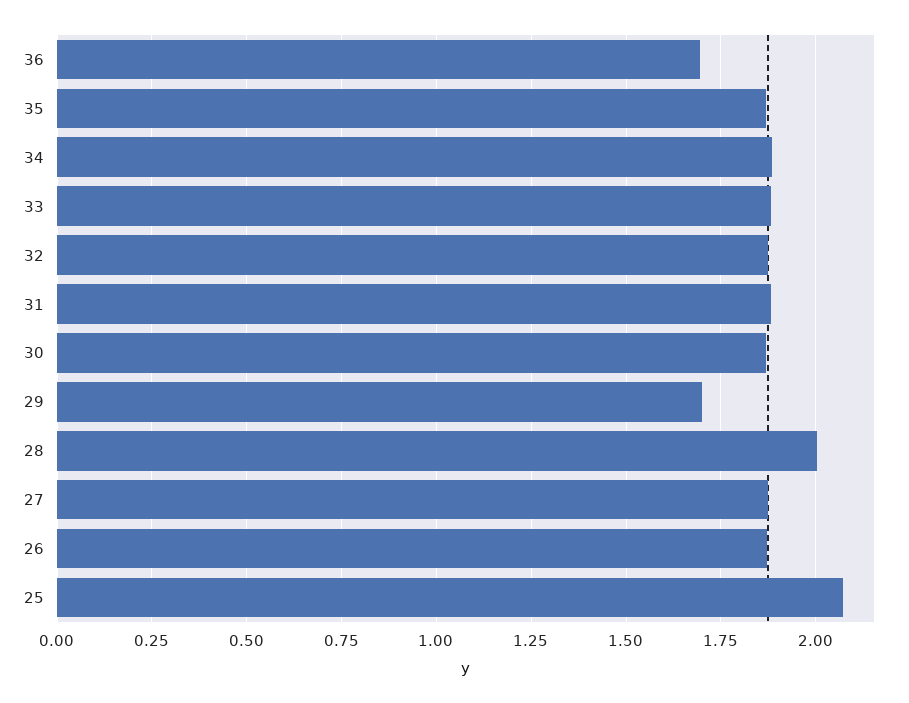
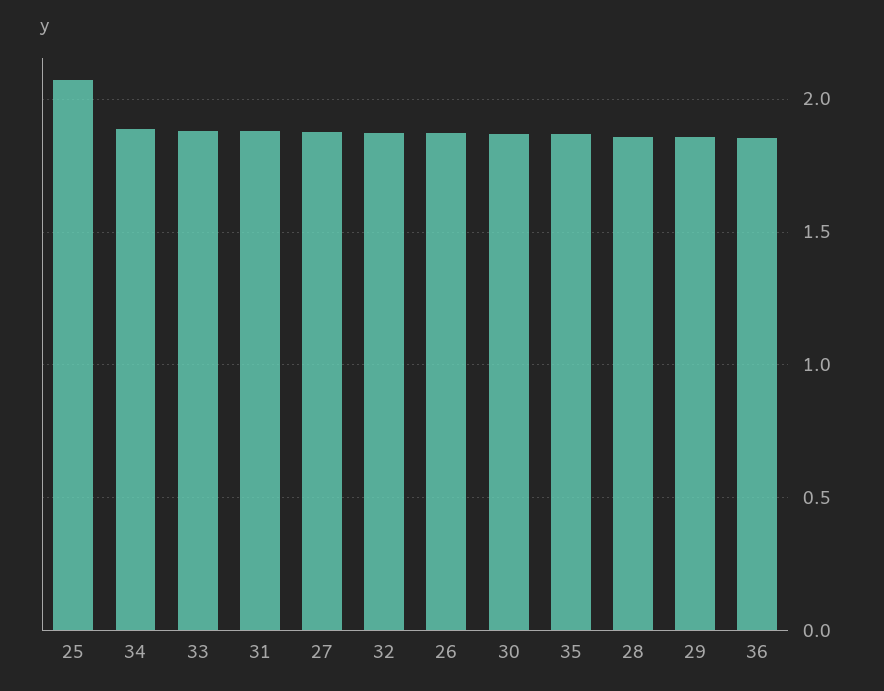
  {
-   "36": 1.7,
+   "36": 1.85,
    "35": 1.875,
    "34": 1.875,
    "33": 1.875,
    "32": 1.875,
    "31": 1.875,
    "30": 1.875,
-   "29": 1.7,
+   "29": 1.85,
-   "28": 2,
+   "28": 1.85,
    "27": 1.875,
    "26": 1.875,
    "25": 2.075
  }

